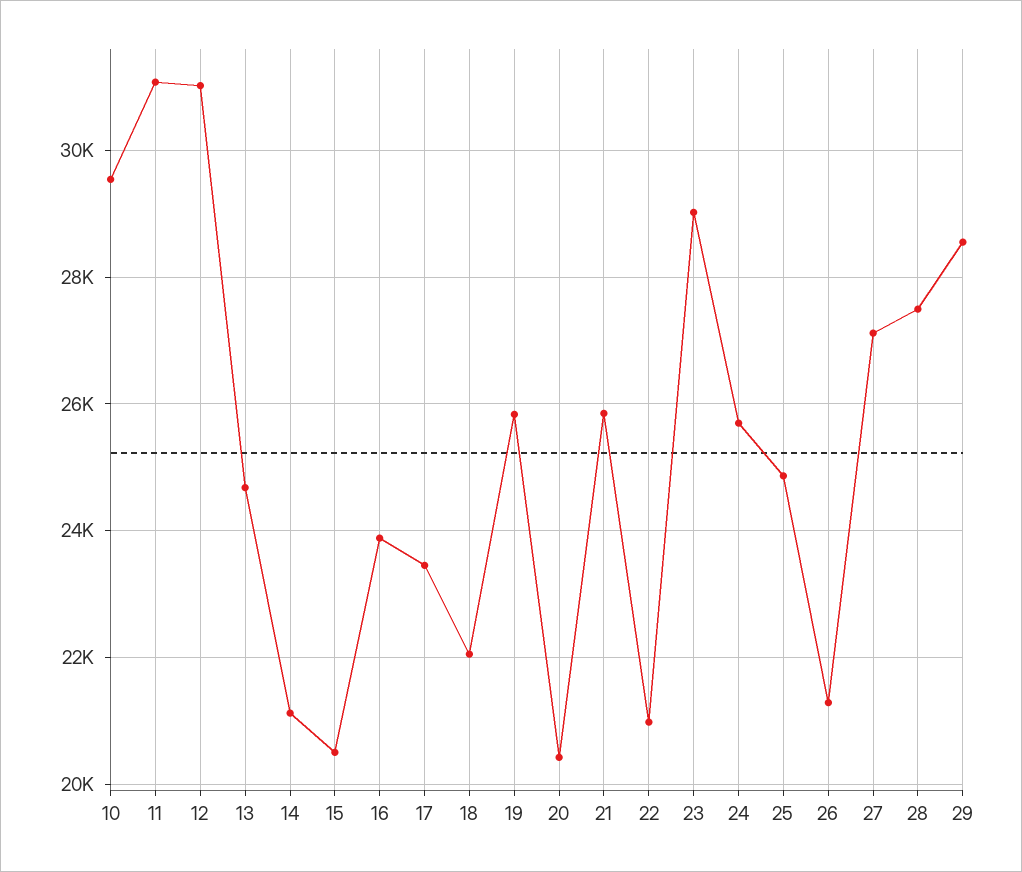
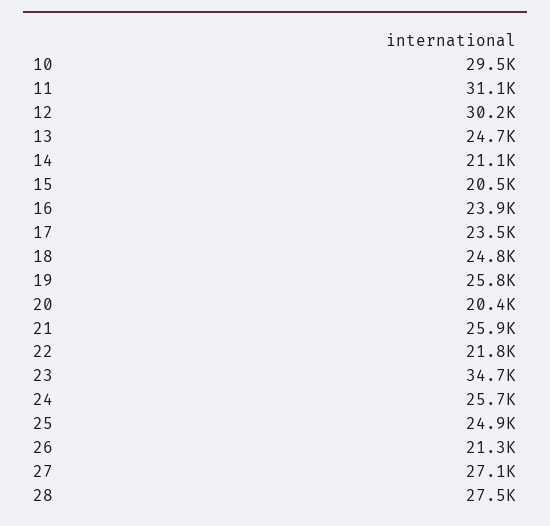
  {
    "10": 29500,
    "11": 31100,
-   "12": 31000,
+   "12": 30200,
    "13": 24700,
    "14": 21100,
    "15": 20500,
    "16": 23900,
    "17": 23500,
-   "18": 22000,
+   "18": 24800,
    "19": 25800,
    "20": 20400,
    "21": 25900,
-   "22": 21000,
+   "22": 21800,
-   "23": 29000,
+   "23": 34700,
    "24": 25700,
    "25": 24900,
    "26": 21300,
    "27": 27100,
-   "28": 27500,
+   "28": 27500
-   "29": 28600
  }

